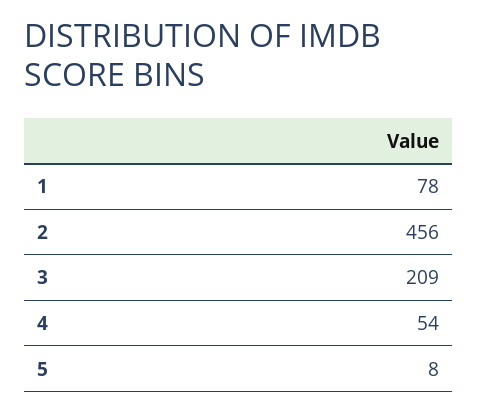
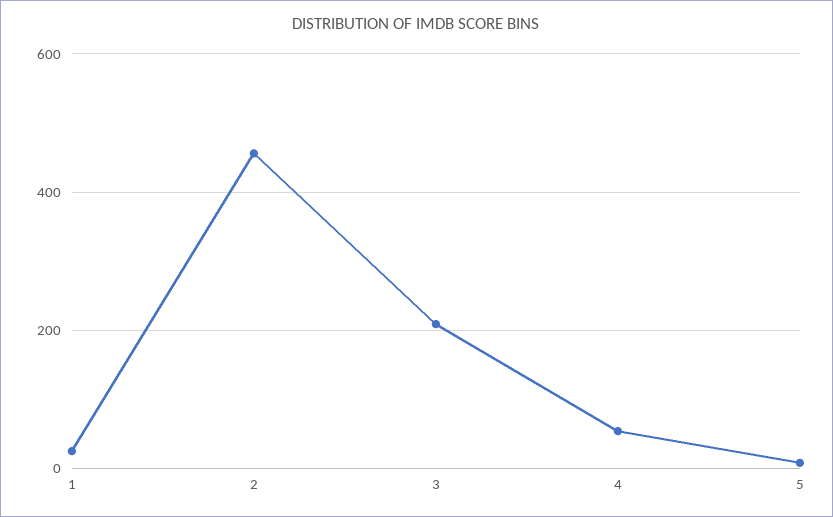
  {
-   "1": 78,
+   "1": 20,
    "2": 456,
    "3": 209,
    "4": 54,
    "5": 8
  }

